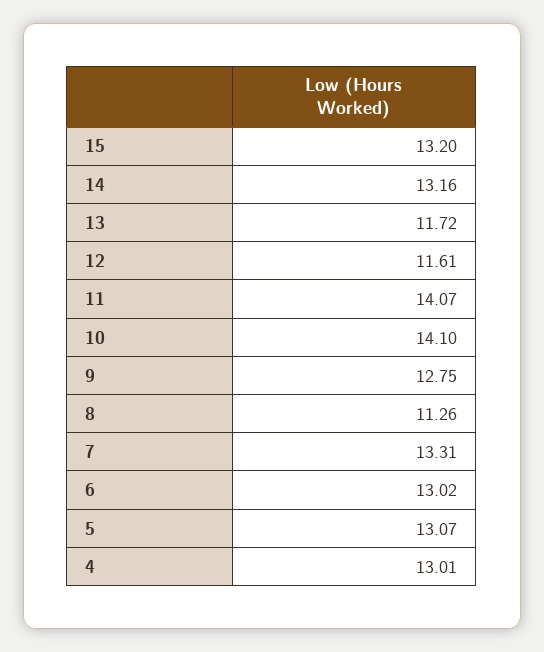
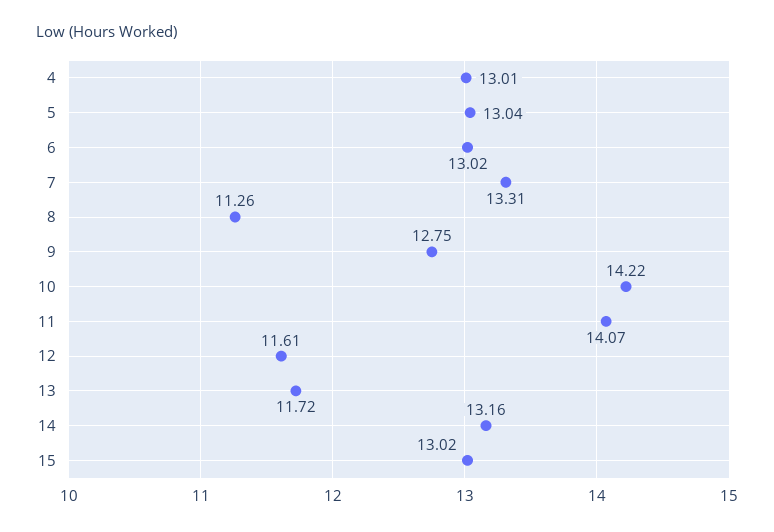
  {
-   "15": 13.2,
+   "15": 13.02,
    "14": 13.16,
    "13": 11.72,
    "12": 11.61,
    "11": 14.07,
-   "10": 14.1,
+   "10": 14.22,
    "9": 12.75,
    "8": 11.26,
    "7": 13.31,
    "6": 13.02,
-   "5": 13.07,
+   "5": 13.04,
    "4": 13.01
  }

